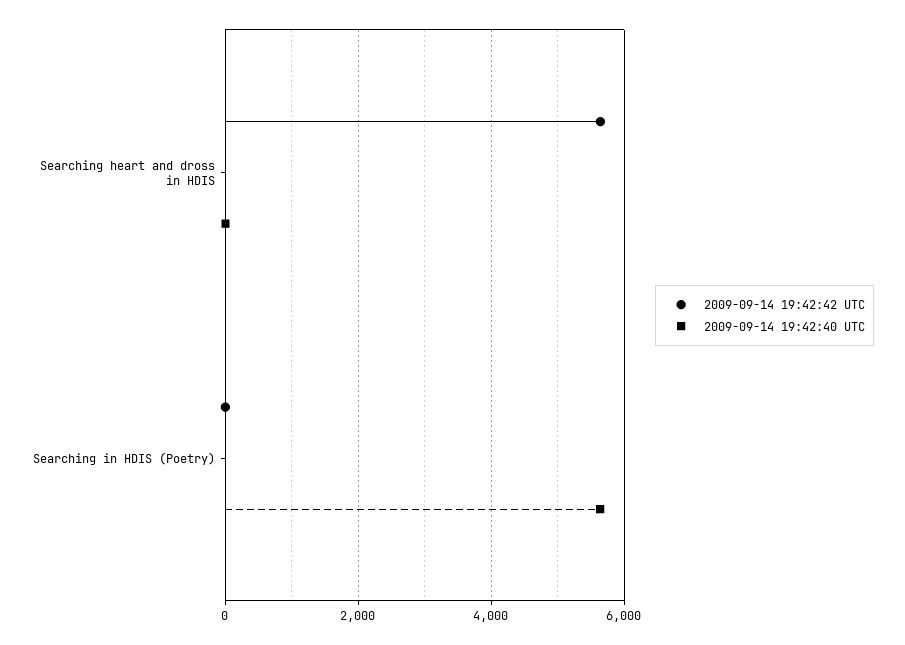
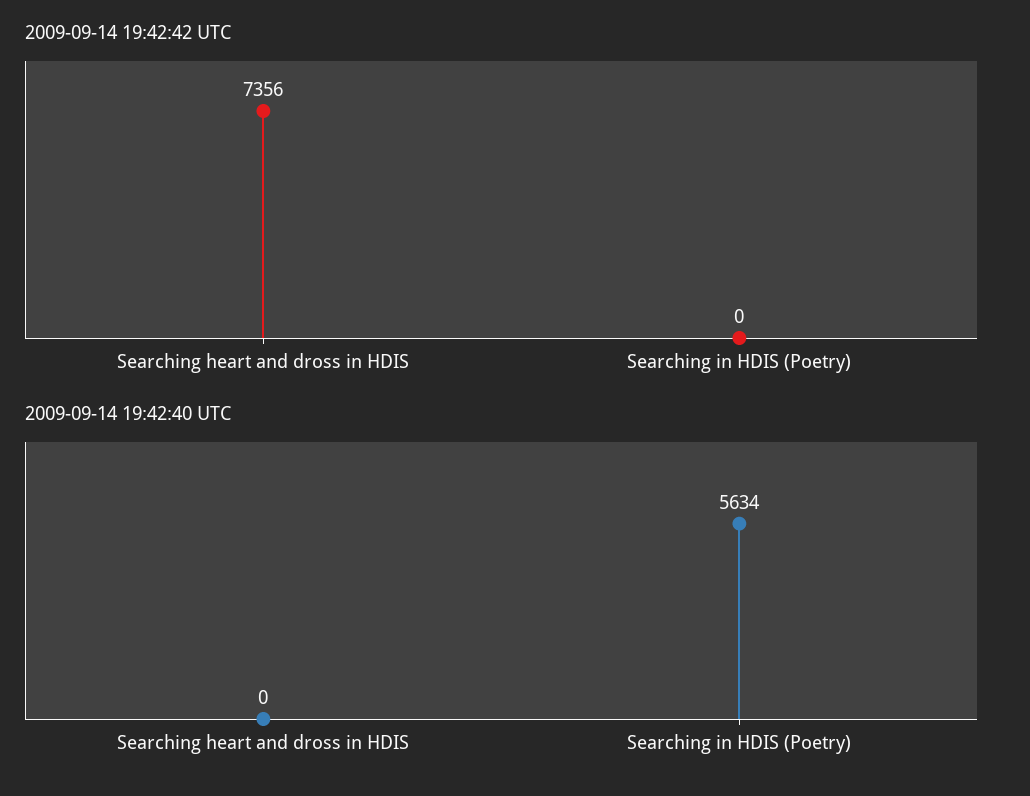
  {
    "2009-09-14 19:42:42 UTC": {
-     "Searching heart and dross in HDIS": 5600,
+     "Searching heart and dross in HDIS": 7356,
      "Searching in HDIS (Poetry)": 0
    },
    "2009-09-14 19:42:40 UTC": {
      "Searching heart and dross in HDIS": 0,
      "Searching in HDIS (Poetry)": 5634
    }
  }

